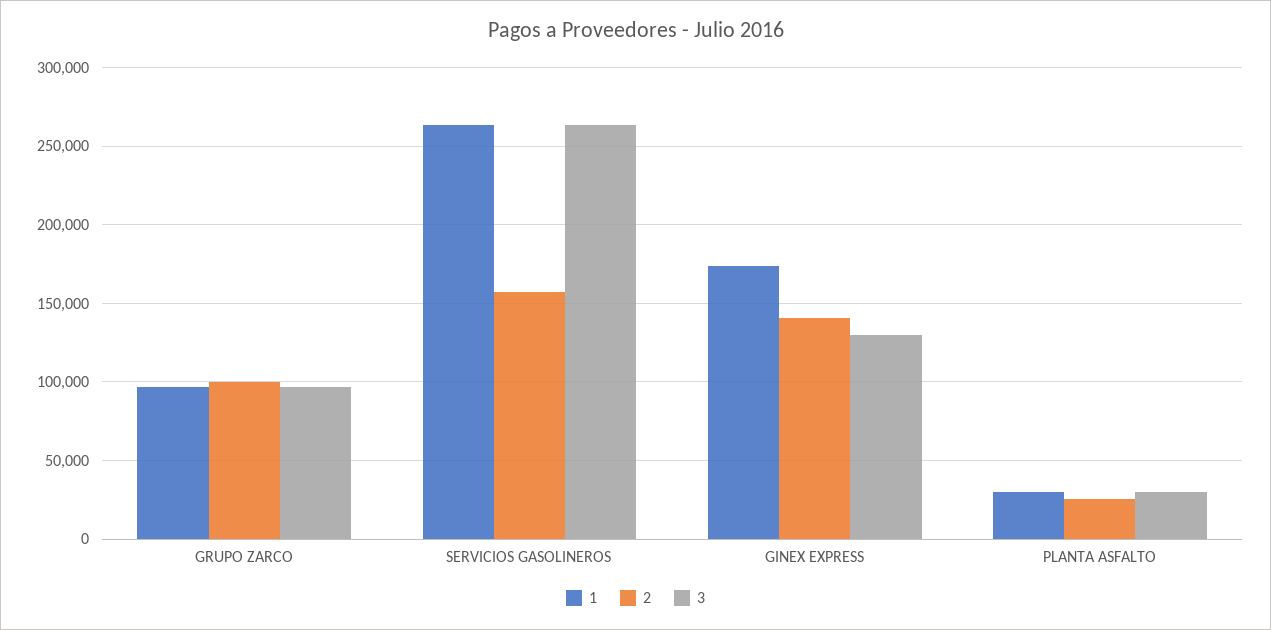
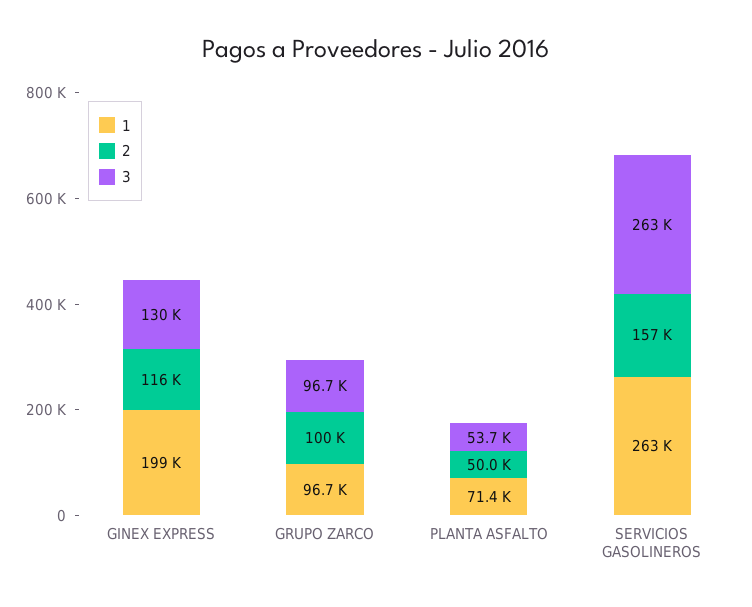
  {
    "1": {
      "GRUPO ZARCO": 96700,
      "SERVICIOS GASOLINEROS": 263000,
-     "GINEX EXPRESS": 175000,
+     "GINEX EXPRESS": 199000,
-     "PLANTA ASFALTO": 30000
+     "PLANTA ASFALTO": 71400
    },
    "2": {
      "GRUPO ZARCO": 100000,
      "SERVICIOS GASOLINEROS": 157000,
-     "GINEX EXPRESS": 140000,
+     "GINEX EXPRESS": 116000,
-     "PLANTA ASFALTO": 25000
+     "PLANTA ASFALTO": 50000
    },
    "3": {
      "GRUPO ZARCO": 96700,
      "SERVICIOS GASOLINEROS": 263000,
      "GINEX EXPRESS": 130000,
-     "PLANTA ASFALTO": 30000
+     "PLANTA ASFALTO": 53700
    }
  }

